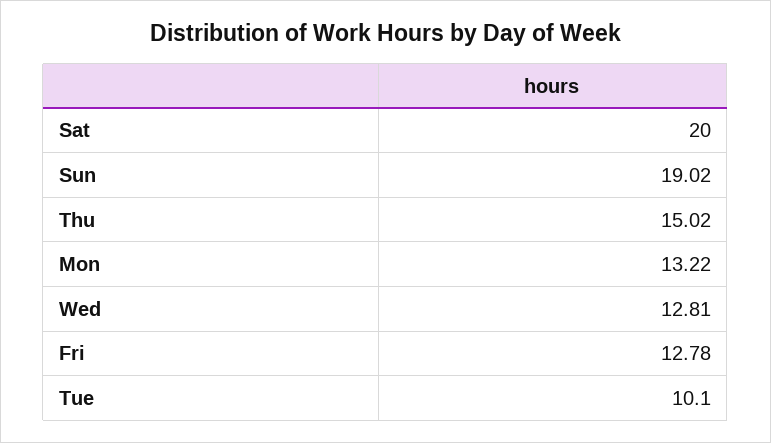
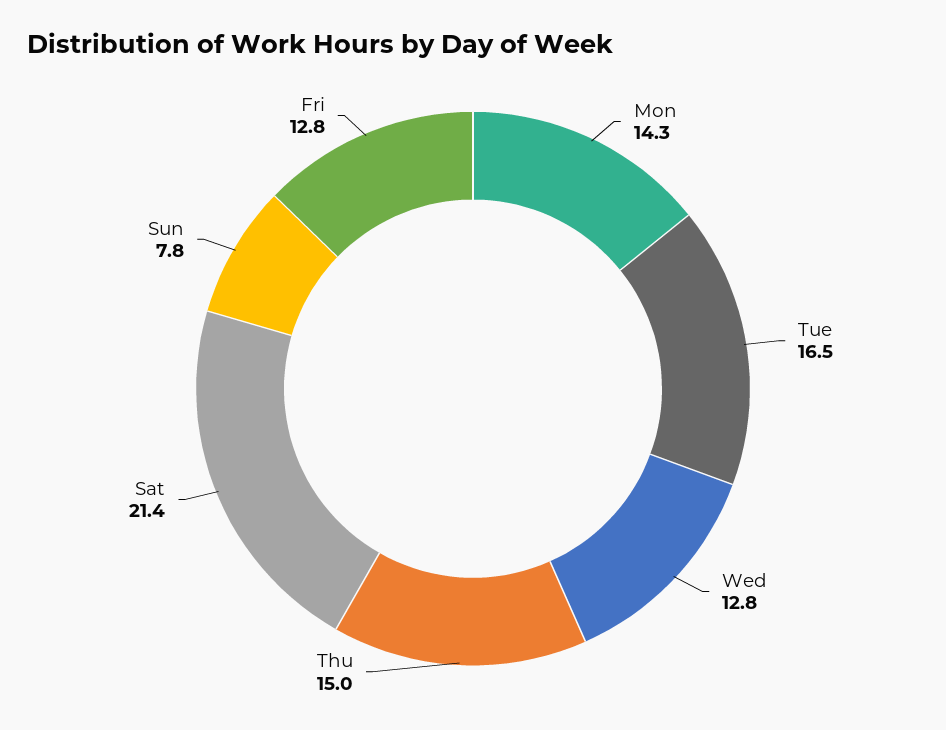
  {
-   "Sat": 20,
+   "Sat": 21.4,
-   "Sun": 19.02,
+   "Sun": 7.8,
    "Thu": 15.02,
-   "Mon": 13.22,
+   "Mon": 14.3,
    "Wed": 12.81,
    "Fri": 12.78,
-   "Tue": 10.1
+   "Tue": 16.5
  }

